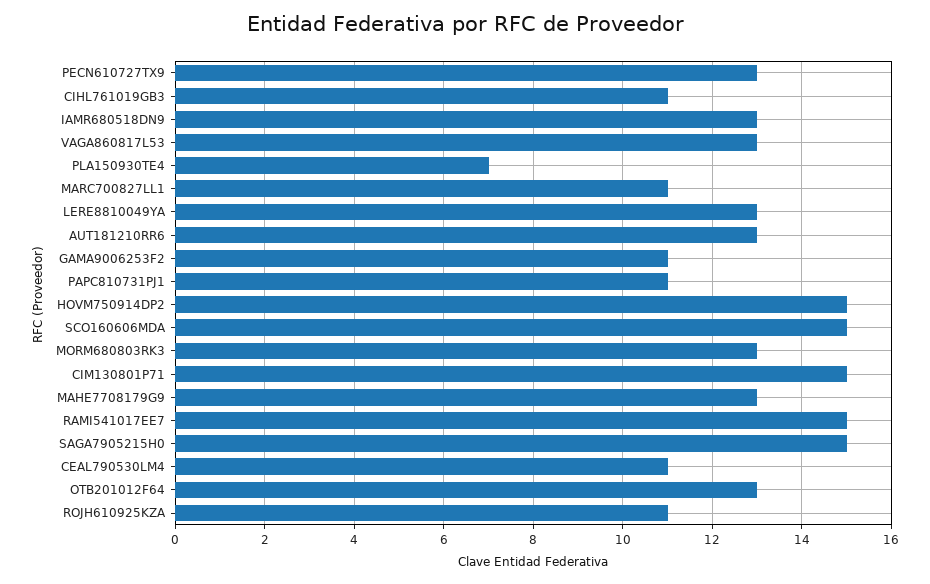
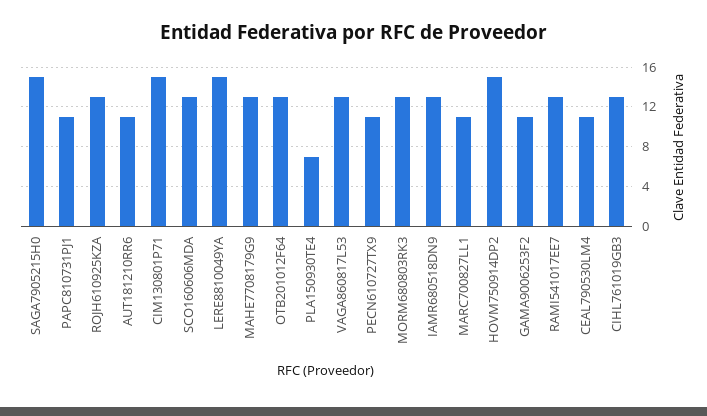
  {
-   "PECN610727TX9": 13,
+   "PECN610727TX9": 11,
-   "CIHL761019GB3": 11,
+   "CIHL761019GB3": 13,
    "IAMR680518DN9": 13,
    "VAGA860817L53": 13,
    "PLA150930TE4": 7,
    "MARC700827LL1": 11,
-   "LERE8810049YA": 13,
+   "LERE8810049YA": 15,
-   "AUT181210RR6": 13,
+   "AUT181210RR6": 11,
    "GAMA9006253F2": 11,
    "PAPC810731PJ1": 11,
    "HOVM750914DP2": 15,
-   "SCO160606MDA": 15,
+   "SCO160606MDA": 13,
    "MORM680803RK3": 13,
    "CIM130801P71": 15,
    "MAHE7708179G9": 13,
-   "RAMI541017EE7": 15,
+   "RAMI541017EE7": 13,
    "SAGA7905215H0": 15,
    "CEAL790530LM4": 11,
    "OTB201012F64": 13,
-   "ROJH610925KZA": 11
+   "ROJH610925KZA": 13
  }

